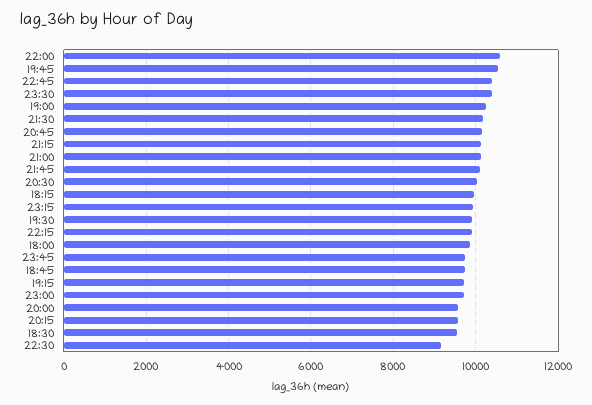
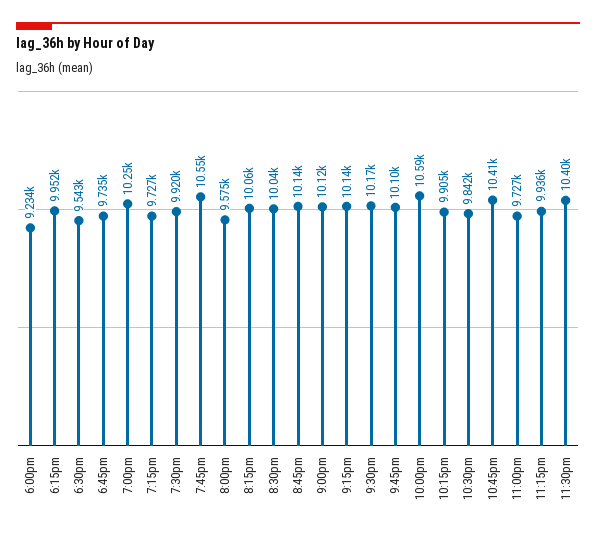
  {
    "22:00": 10590,
    "19:45": 10550,
    "22:45": 10410,
    "23:30": 10400,
    "19:00": 10250,
    "21:30": 10170,
    "20:45": 10140,
    "21:15": 10140,
    "21:00": 10120,
    "21:45": 10100,
    "20:30": 10040,
    "18:15": 9952,
    "23:15": 9936,
    "19:30": 9920,
    "22:15": 9905,
-   "18:00": 9800,
+   "18:00": 9234,
-   "23:45": 9800,
    "18:45": 9735,
    "19:15": 9727,
    "23:00": 9727,
    "20:00": 9575,
-   "20:15": 9600,
+   "20:15": 10060,
    "18:30": 9543,
-   "22:30": 9200
+   "22:30": 9842
  }

